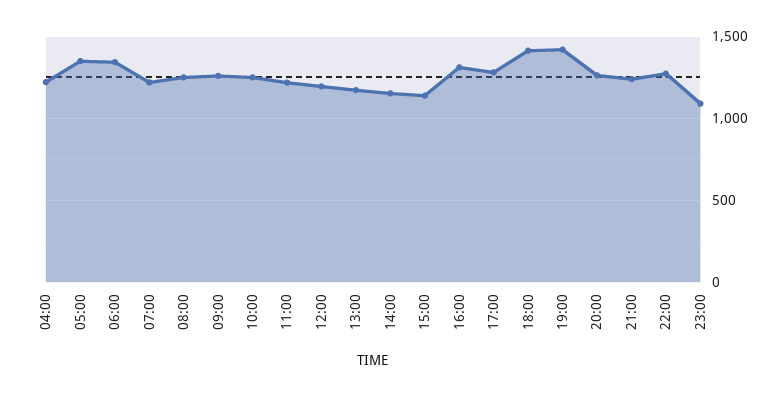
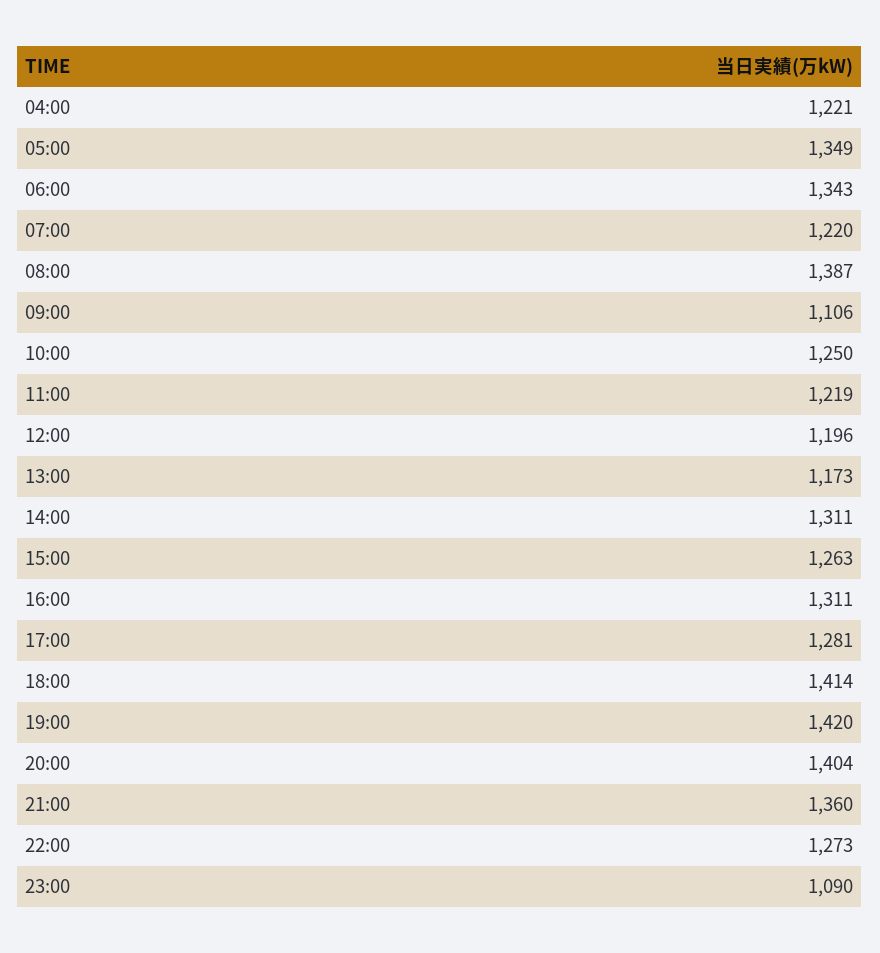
  {
    "04:00": 1221,
    "05:00": 1349,
    "06:00": 1343,
    "07:00": 1220,
-   "08:00": 1250,
+   "08:00": 1387,
-   "09:00": 1250,
+   "09:00": 1106,
    "10:00": 1250,
    "11:00": 1219,
    "12:00": 1196,
    "13:00": 1173,
-   "14:00": 1150,
+   "14:00": 1311,
-   "15:00": 1150,
+   "15:00": 1263,
    "16:00": 1311,
    "17:00": 1281,
    "18:00": 1414,
    "19:00": 1420,
-   "20:00": 1250,
+   "20:00": 1404,
-   "21:00": 1250,
+   "21:00": 1360,
    "22:00": 1273,
    "23:00": 1090
  }

